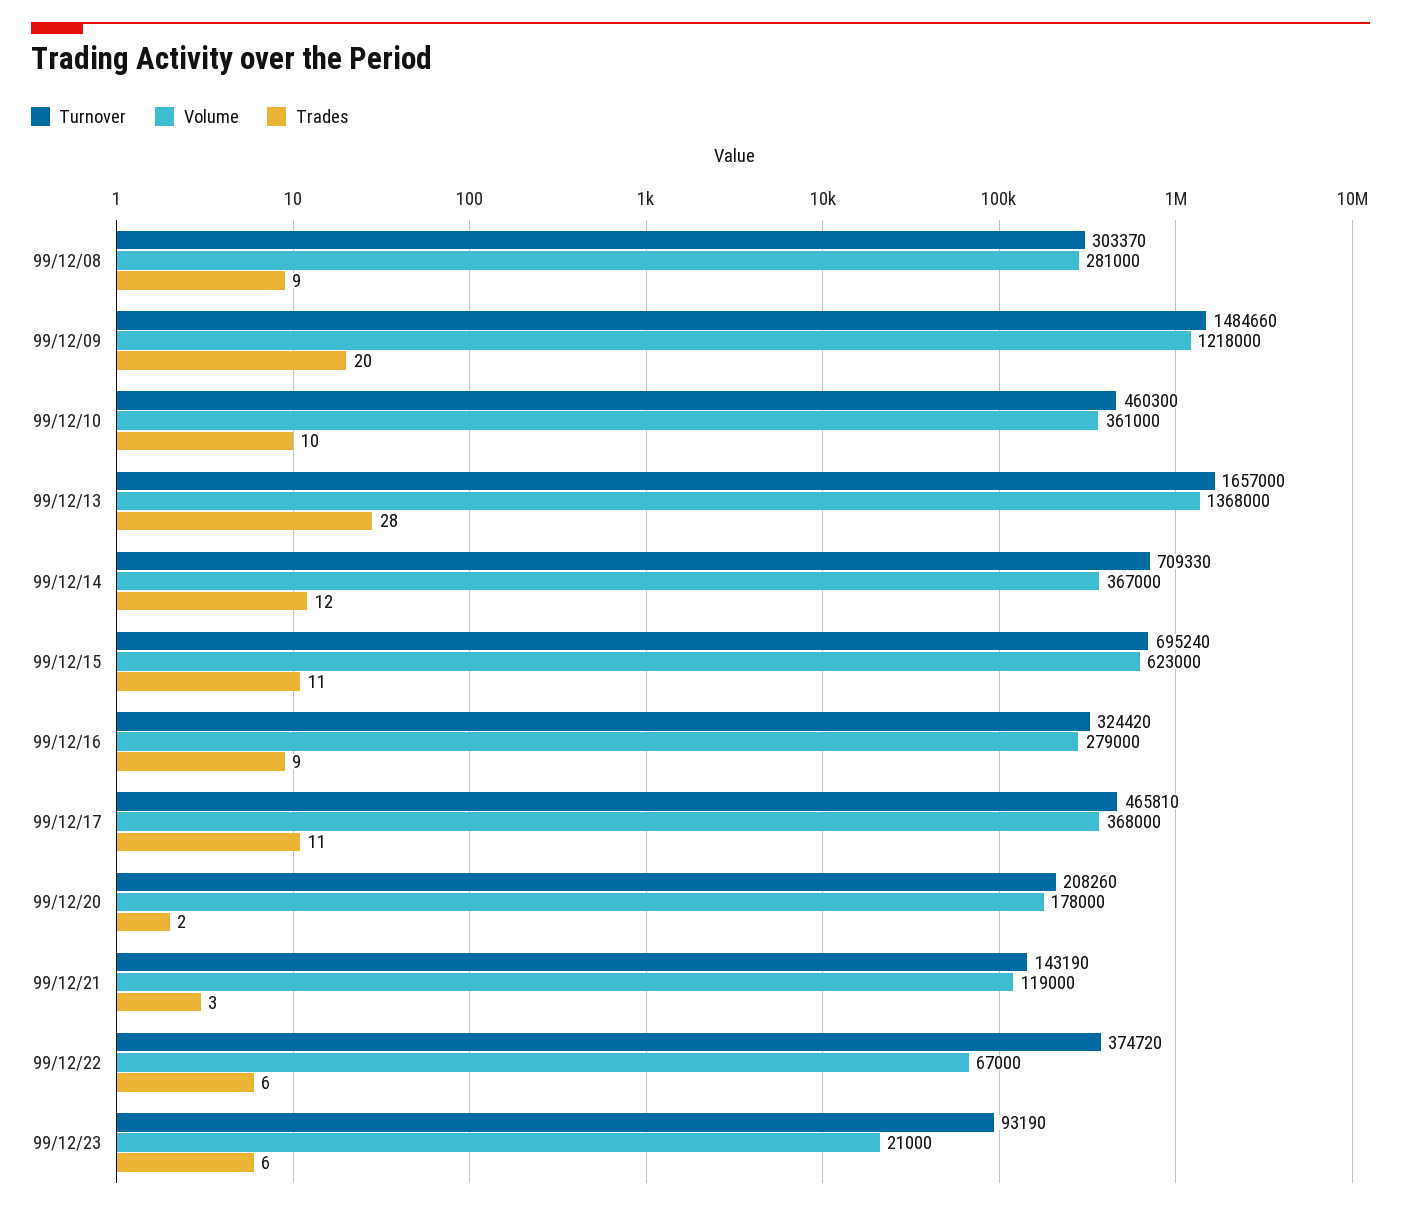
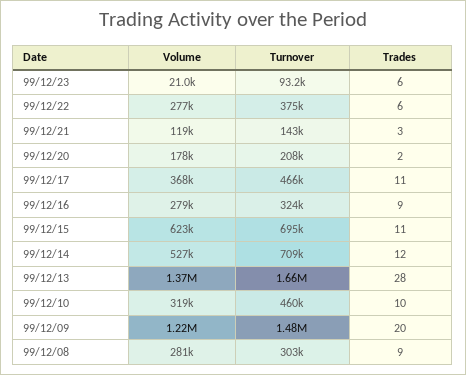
  {
    "Turnover": {
      "99/12/08": 303370,
      "99/12/09": 1484660,
      "99/12/10": 460300,
      "99/12/13": 1657000,
      "99/12/14": 709330,
      "99/12/15": 695240,
      "99/12/16": 324420,
      "99/12/17": 465810,
      "99/12/20": 208260,
      "99/12/21": 143190,
      "99/12/22": 374720,
      "99/12/23": 93190
    },
    "Volume": {
      "99/12/08": 281000,
      "99/12/09": 1218000,
-     "99/12/10": 361000,
+     "99/12/10": 319000,
      "99/12/13": 1368000,
-     "99/12/14": 367000,
+     "99/12/14": 527000,
      "99/12/15": 623000,
      "99/12/16": 279000,
      "99/12/17": 368000,
      "99/12/20": 178000,
      "99/12/21": 119000,
-     "99/12/22": 67000,
+     "99/12/22": 277000,
      "99/12/23": 21000
    },
    "Trades": {
      "99/12/08": 9,
      "99/12/09": 20,
      "99/12/10": 10,
      "99/12/13": 28,
      "99/12/14": 12,
      "99/12/15": 11,
      "99/12/16": 9,
      "99/12/17": 11,
      "99/12/20": 2,
      "99/12/21": 3,
      "99/12/22": 6,
      "99/12/23": 6
    }
  }

